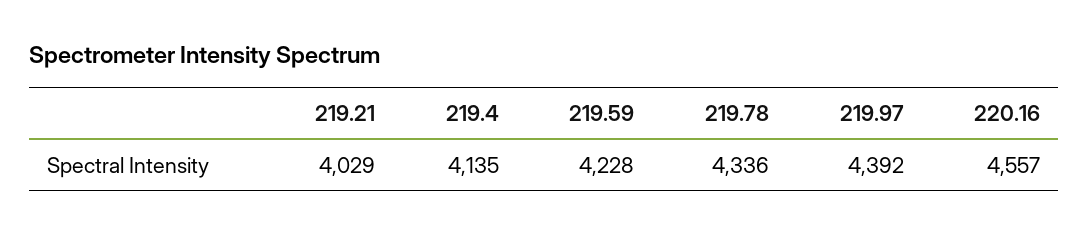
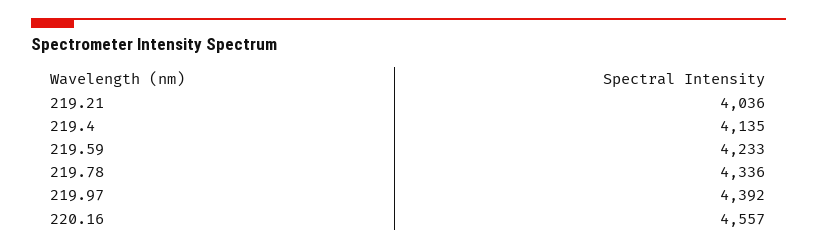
  {
-   "219.21": 4029,
+   "219.21": 4036,
    "219.4": 4135,
-   "219.59": 4228,
+   "219.59": 4233,
    "219.78": 4336,
    "219.97": 4392,
    "220.16": 4557
  }

